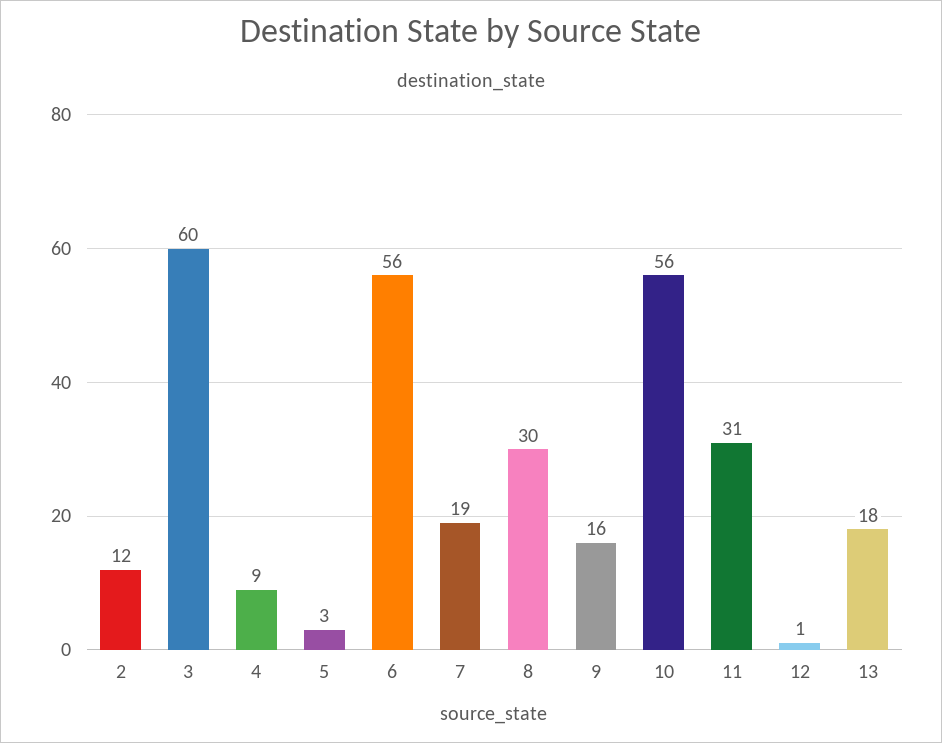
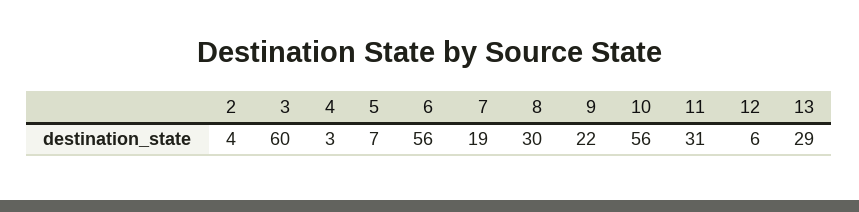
  {
-   "2": 12,
+   "2": 4,
    "3": 60,
-   "4": 9,
+   "4": 3,
-   "5": 3,
+   "5": 7,
    "6": 56,
    "7": 19,
    "8": 30,
-   "9": 16,
+   "9": 22,
    "10": 56,
    "11": 31,
-   "12": 1,
+   "12": 6,
-   "13": 18
+   "13": 29
  }

